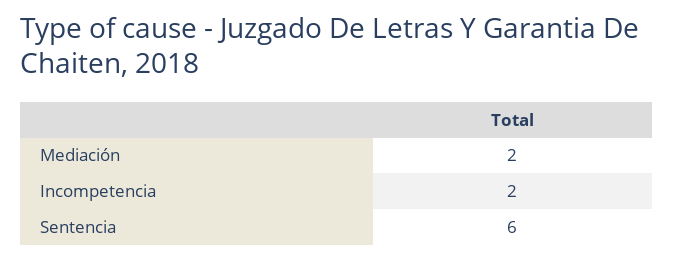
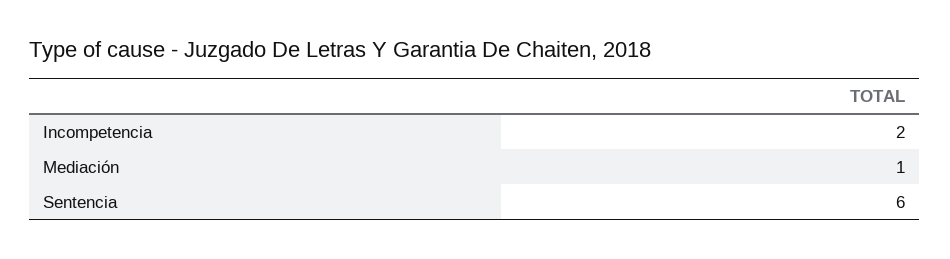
  {
-   "Mediación": 2,
+   "Mediación": 1,
    "Incompetencia": 2,
    "Sentencia": 6
  }

